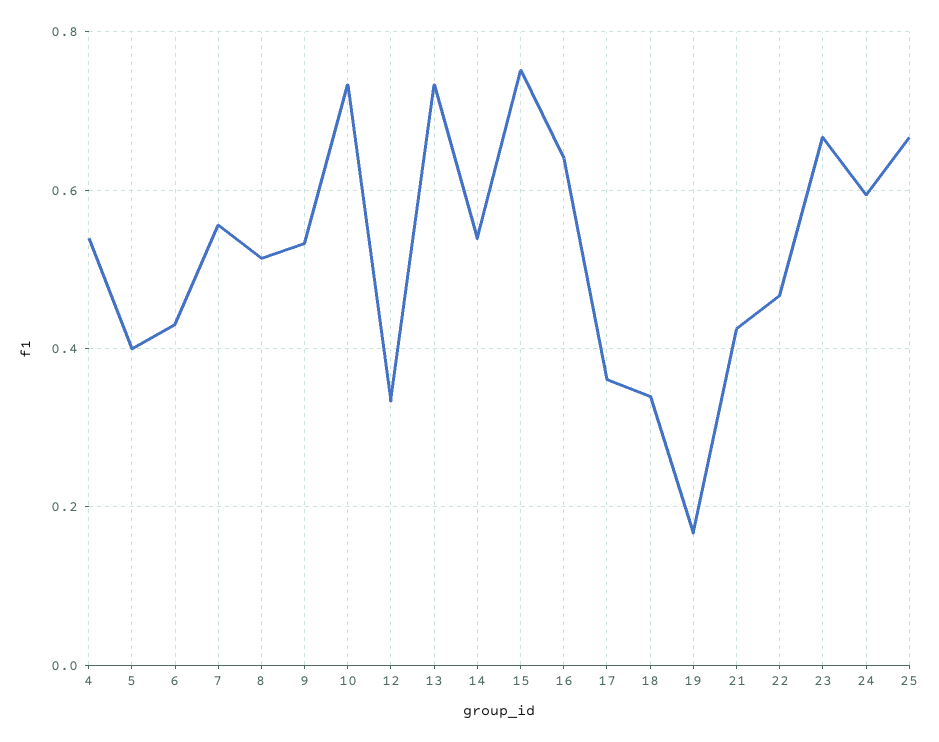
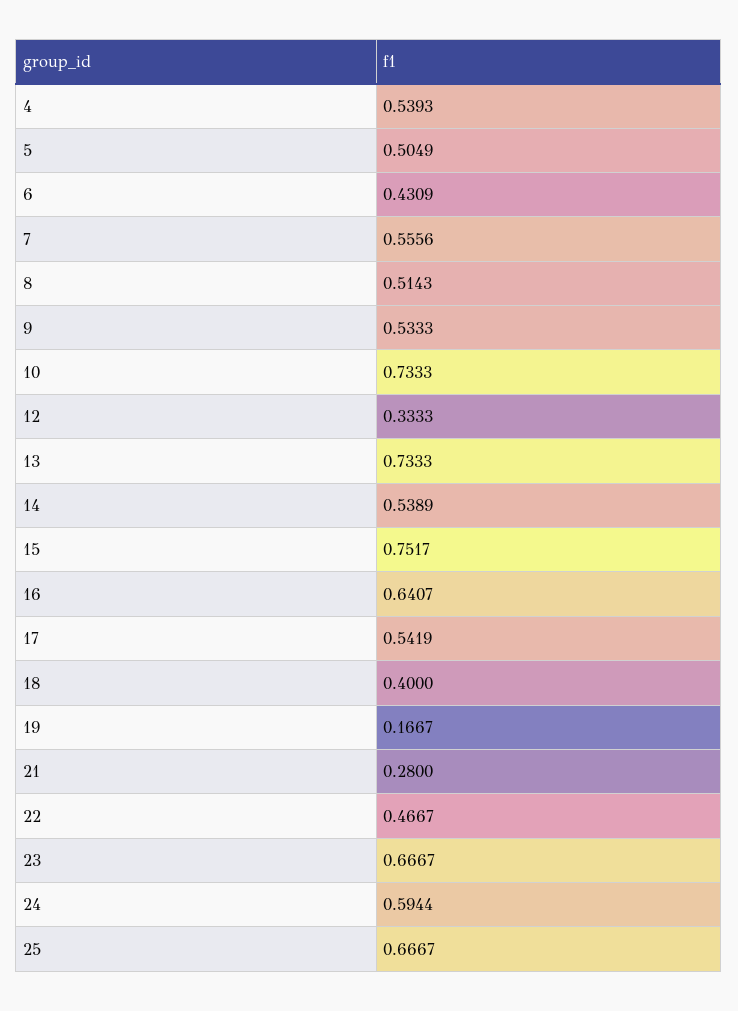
  {
    "4": 0.5393,
-   "5": 0.4,
+   "5": 0.5049,
    "6": 0.4309,
    "7": 0.5556,
    "8": 0.5143,
    "9": 0.5333,
    "10": 0.7333,
    "12": 0.3333,
    "13": 0.7333,
    "14": 0.5389,
    "15": 0.7517,
    "16": 0.6407,
-   "17": 0.36,
+   "17": 0.5419,
-   "18": 0.34,
+   "18": 0.4,
    "19": 0.1667,
-   "21": 0.42,
+   "21": 0.28,
    "22": 0.4667,
    "23": 0.6667,
    "24": 0.5944,
    "25": 0.6667
  }

